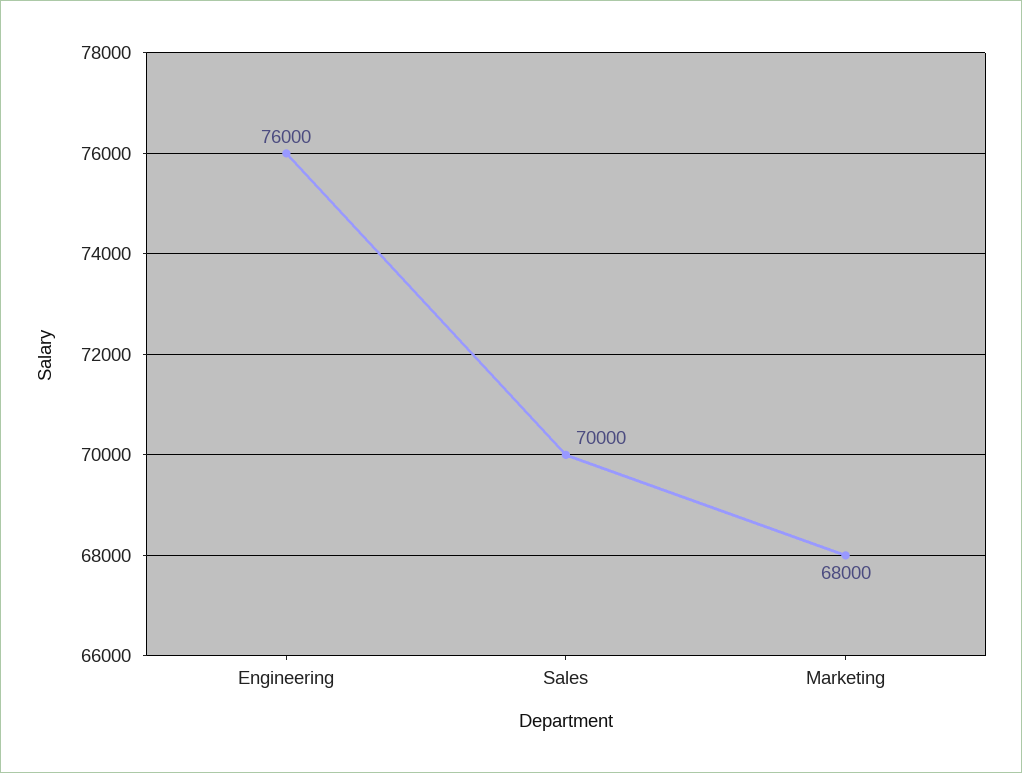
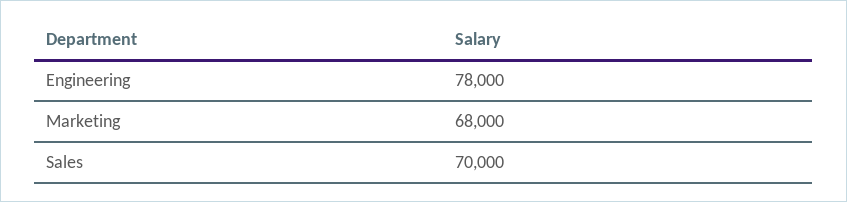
  {
-   "Engineering": 76000,
+   "Engineering": 78000,
    "Sales": 70000,
    "Marketing": 68000
  }

